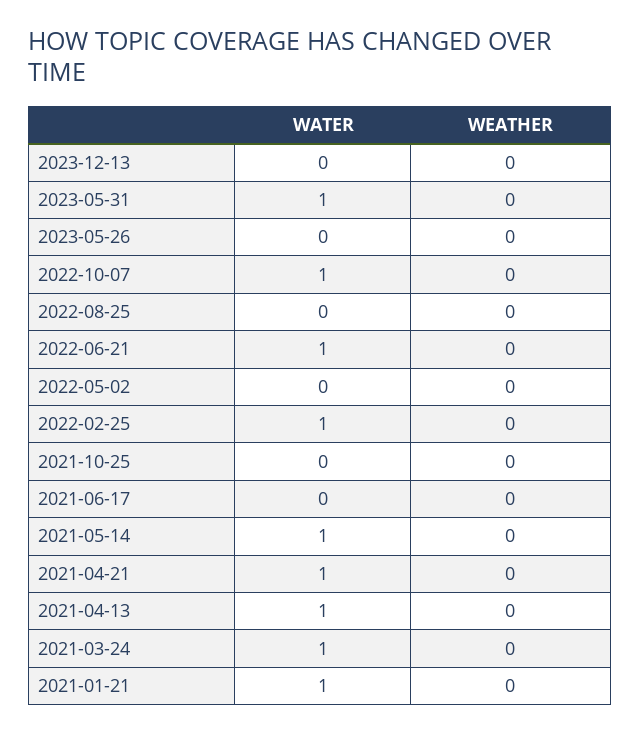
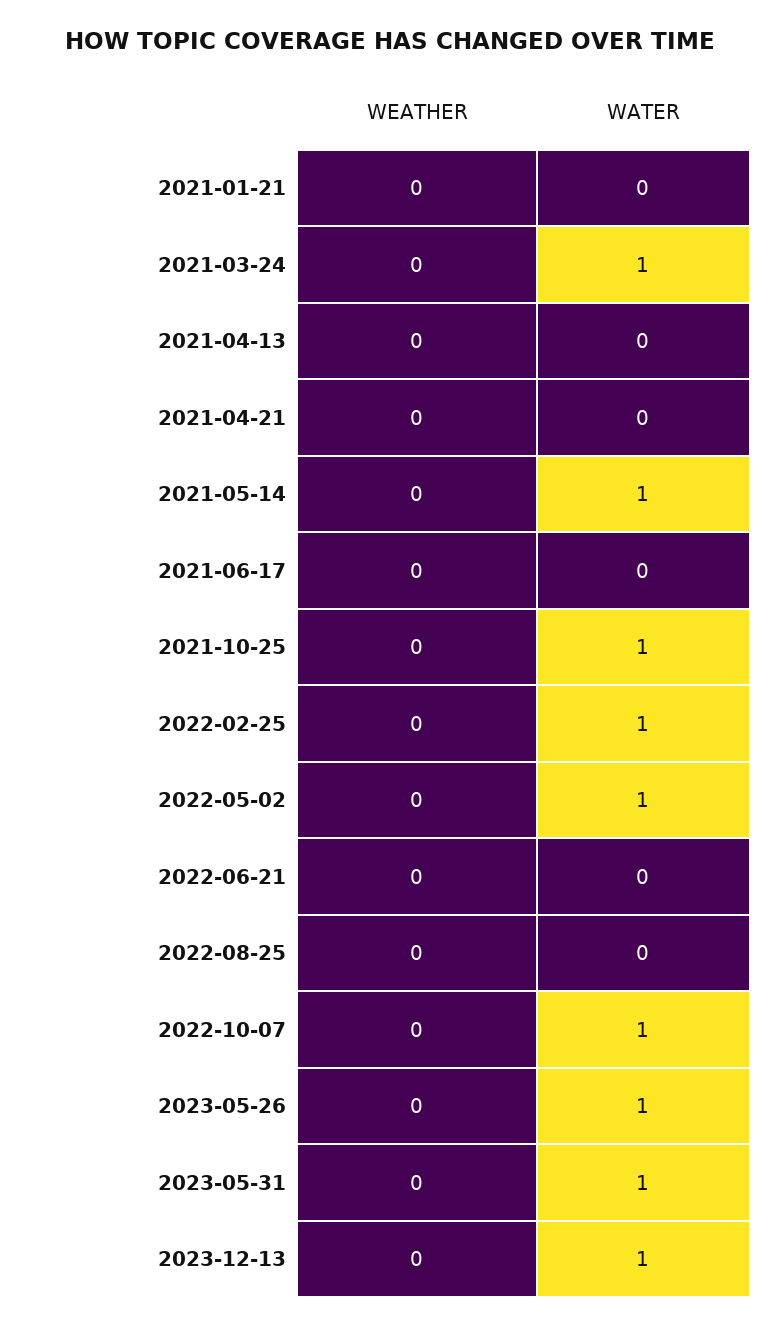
  {
    "WATER": {
-     "2023-12-13": 0,
+     "2023-12-13": 1,
      "2023-05-31": 1,
-     "2023-05-26": 0,
+     "2023-05-26": 1,
      "2022-10-07": 1,
      "2022-08-25": 0,
-     "2022-06-21": 1,
+     "2022-06-21": 0,
-     "2022-05-02": 0,
+     "2022-05-02": 1,
      "2022-02-25": 1,
-     "2021-10-25": 0,
+     "2021-10-25": 1,
      "2021-06-17": 0,
      "2021-05-14": 1,
-     "2021-04-21": 1,
+     "2021-04-21": 0,
-     "2021-04-13": 1,
+     "2021-04-13": 0,
      "2021-03-24": 1,
-     "2021-01-21": 1
+     "2021-01-21": 0
    },
    "WEATHER": {
      "2023-12-13": 0,
      "2023-05-31": 0,
      "2023-05-26": 0,
      "2022-10-07": 0,
      "2022-08-25": 0,
      "2022-06-21": 0,
      "2022-05-02": 0,
      "2022-02-25": 0,
      "2021-10-25": 0,
      "2021-06-17": 0,
      "2021-05-14": 0,
      "2021-04-21": 0,
      "2021-04-13": 0,
      "2021-03-24": 0,
      "2021-01-21": 0
    }
  }

